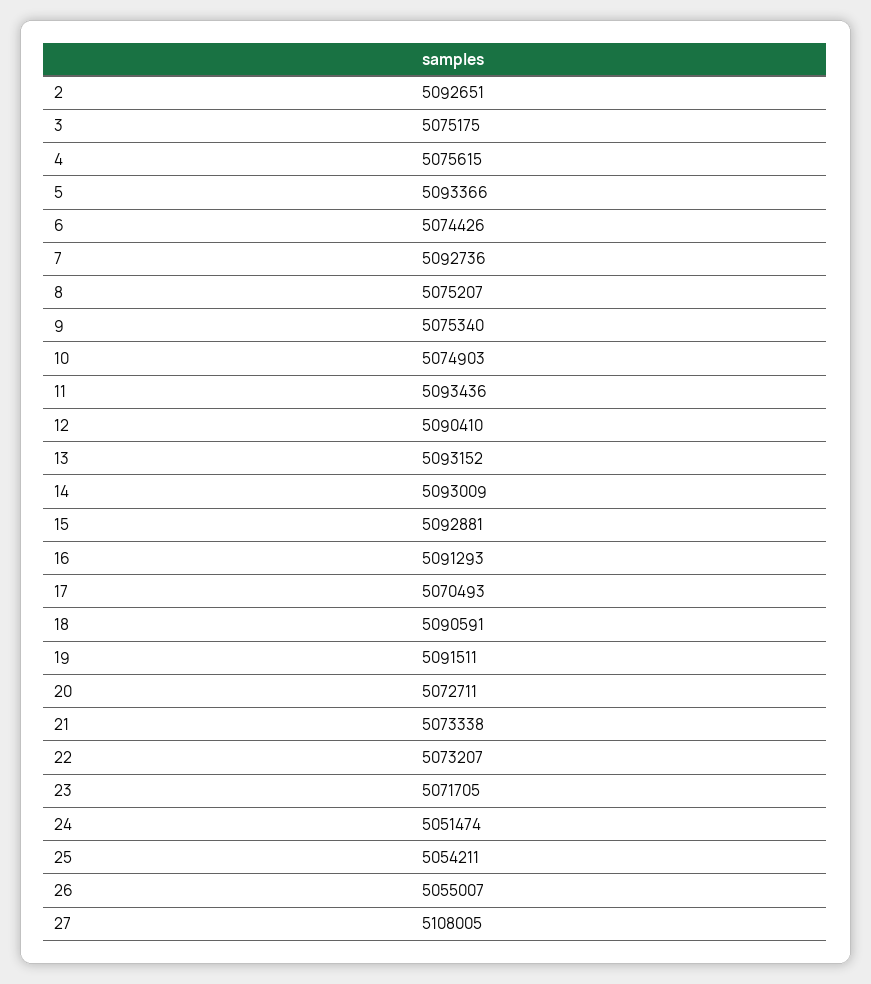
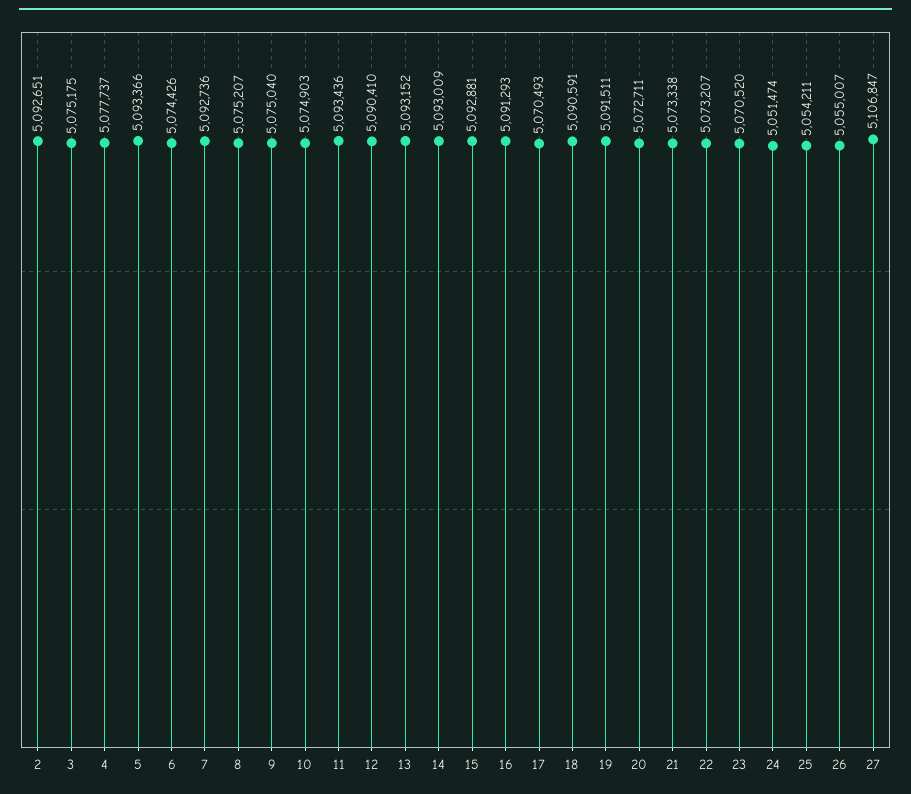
  {
    "2": 5092651,
    "3": 5075175,
-   "4": 5075615,
+   "4": 5077737,
    "5": 5093366,
    "6": 5074426,
    "7": 5092736,
    "8": 5075207,
-   "9": 5075340,
+   "9": 5075040,
    "10": 5074903,
    "11": 5093436,
    "12": 5090410,
    "13": 5093152,
    "14": 5093009,
    "15": 5092881,
    "16": 5091293,
    "17": 5070493,
    "18": 5090591,
    "19": 5091511,
    "20": 5072711,
    "21": 5073338,
    "22": 5073207,
-   "23": 5071705,
+   "23": 5070520,
    "24": 5051474,
    "25": 5054211,
    "26": 5055007,
-   "27": 5108005
+   "27": 5106847
  }

